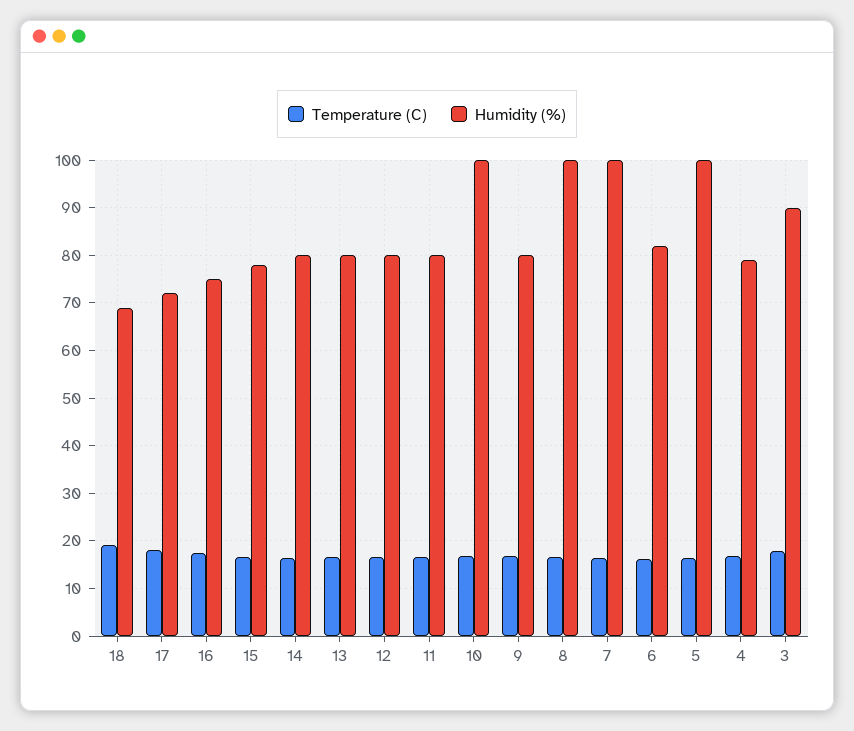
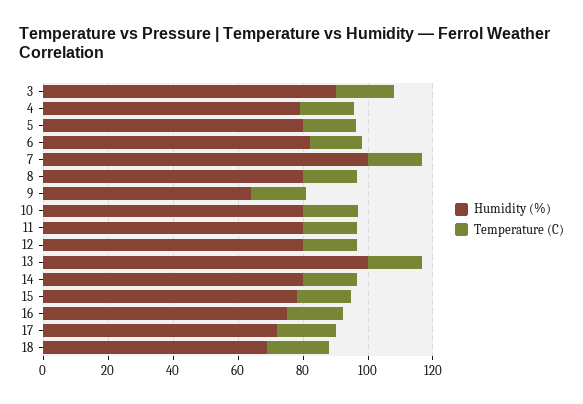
  {
    "Temperature (C)": {
      "18": 20,
      "17": 18,
      "16": 18,
      "15": 16,
      "14": 16,
      "13": 16,
      "12": 16,
      "11": 16,
      "10": 16,
      "9": 16,
      "8": 16,
      "7": 16,
      "6": 16,
      "5": 16,
      "4": 16,
      "3": 18
    },
    "Humidity (%)": {
      "18": 70,
      "17": 72,
      "16": 76,
      "15": 78,
      "14": 80,
-     "13": 80,
+     "13": 100,
      "12": 80,
      "11": 80,
-     "10": 100,
+     "10": 80,
-     "9": 80,
+     "9": 65,
-     "8": 100,
+     "8": 80,
      "7": 100,
      "6": 82,
-     "5": 100,
+     "5": 80,
      "4": 80,
      "3": 90
    }
  }

